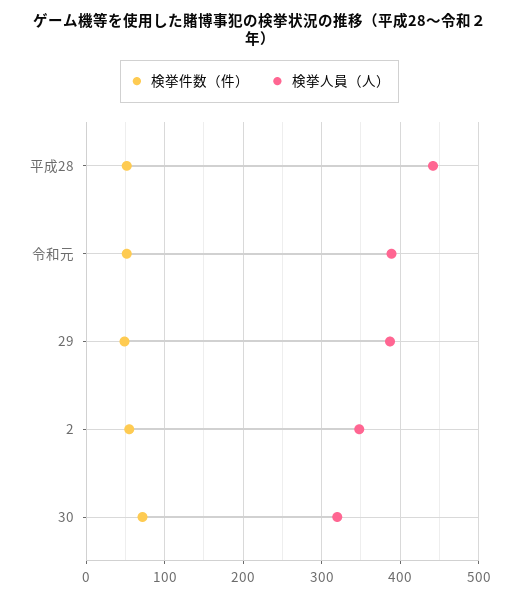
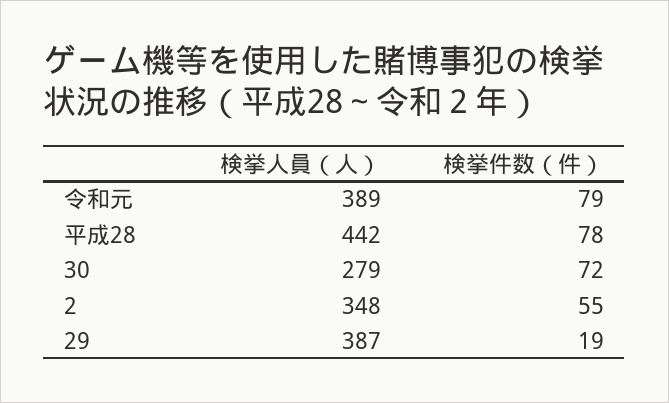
  {
    "検挙件数（件）": {
-     "平成28": 50,
+     "平成28": 78,
-     "令和元": 50,
+     "令和元": 79,
-     "29": 50,
+     "29": 19,
      "2": 55,
      "30": 72
    },
    "検挙人員（人）": {
      "平成28": 442,
      "令和元": 389,
      "29": 387,
      "2": 348,
-     "30": 320
+     "30": 279
    }
  }

